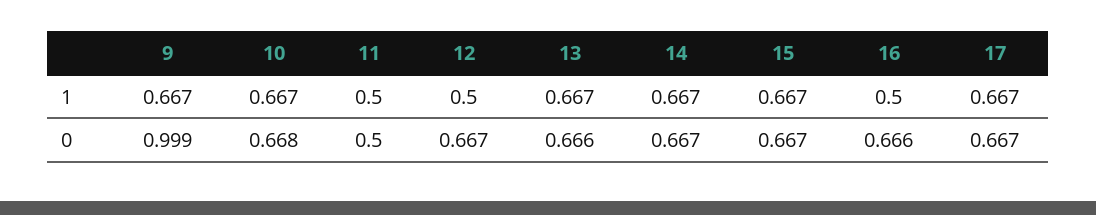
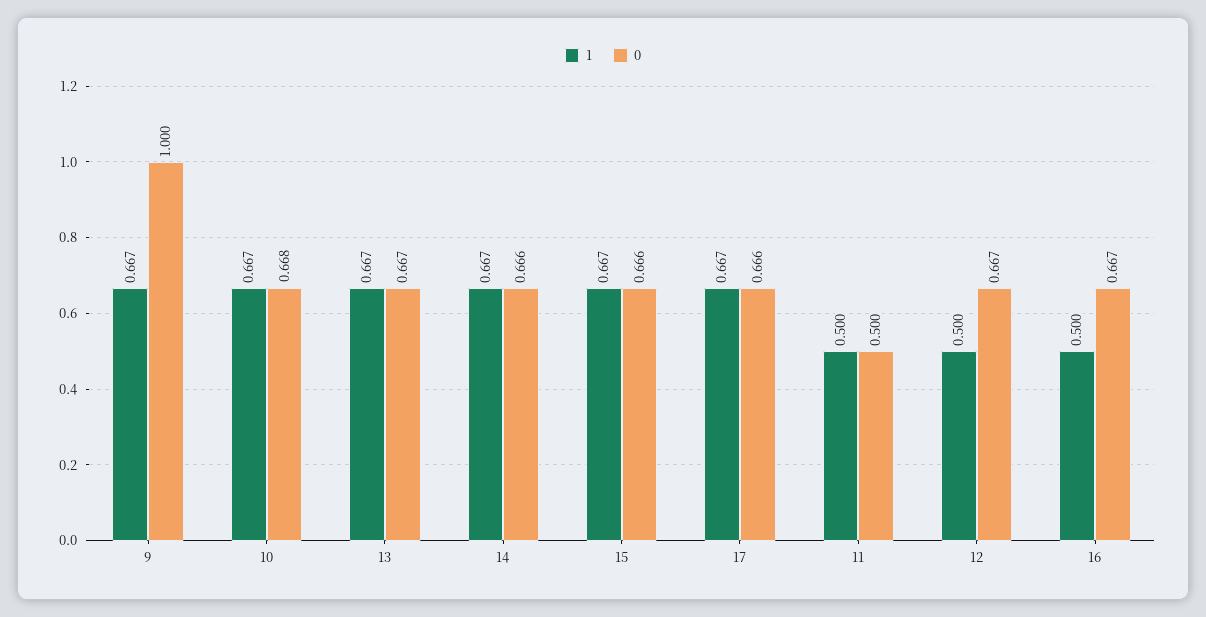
  {
    "1": {
      "9": 0.667,
      "10": 0.667,
      "11": 0.5,
      "12": 0.5,
      "13": 0.667,
      "14": 0.667,
      "15": 0.667,
      "16": 0.5,
      "17": 0.667
    },
    "0": {
-     "9": 0.999,
+     "9": 1,
      "10": 0.668,
      "11": 0.5,
      "12": 0.667,
-     "13": 0.666,
+     "13": 0.667,
-     "14": 0.667,
+     "14": 0.666,
-     "15": 0.667,
+     "15": 0.666,
-     "16": 0.666,
+     "16": 0.667,
-     "17": 0.667
+     "17": 0.666
    }
  }

